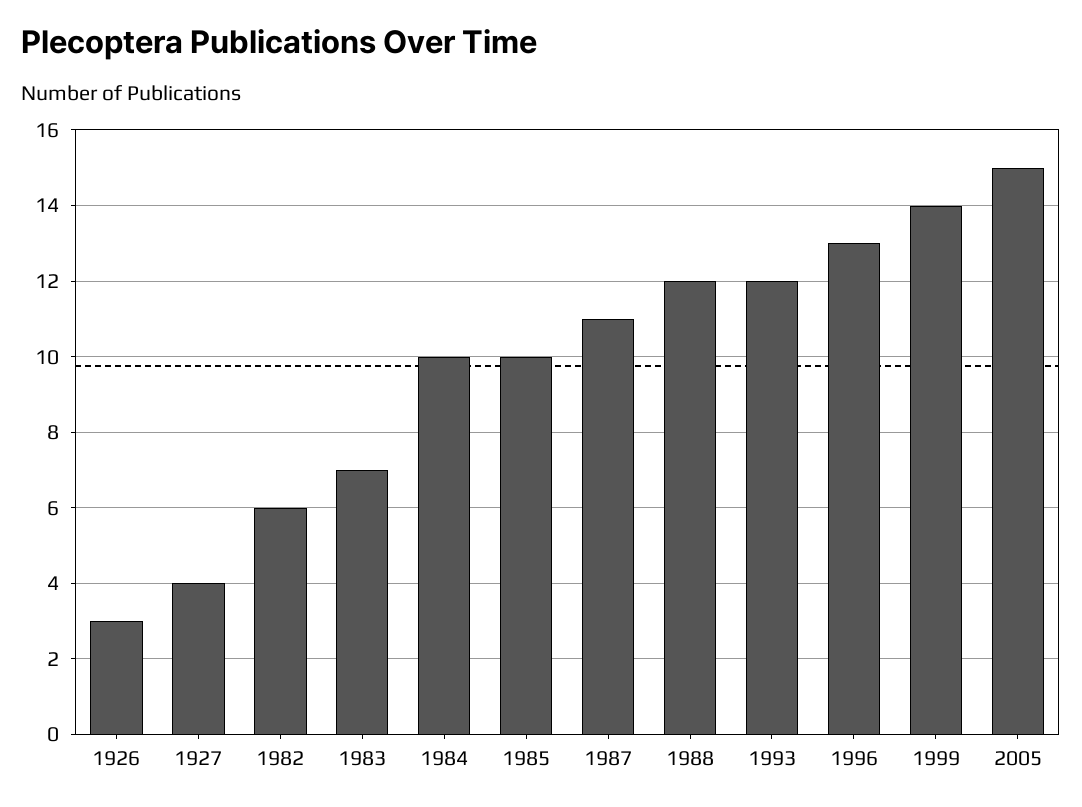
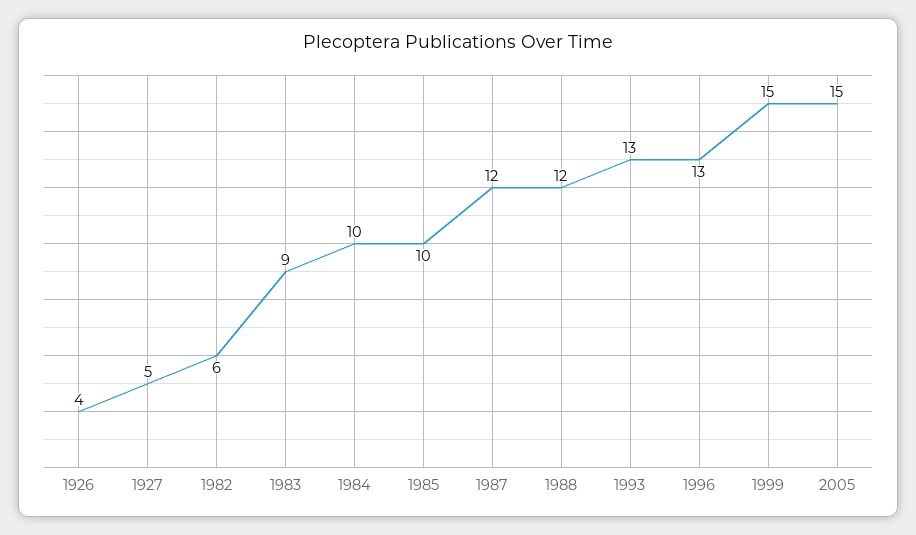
  {
-   "1926": 3,
+   "1926": 4,
-   "1927": 4,
+   "1927": 5,
    "1982": 6,
-   "1983": 7,
+   "1983": 9,
    "1984": 10,
    "1985": 10,
-   "1987": 11,
+   "1987": 12,
    "1988": 12,
-   "1993": 12,
+   "1993": 13,
    "1996": 13,
-   "1999": 14,
+   "1999": 15,
    "2005": 15
  }

